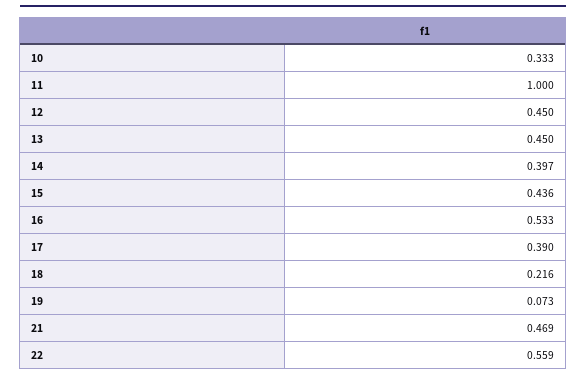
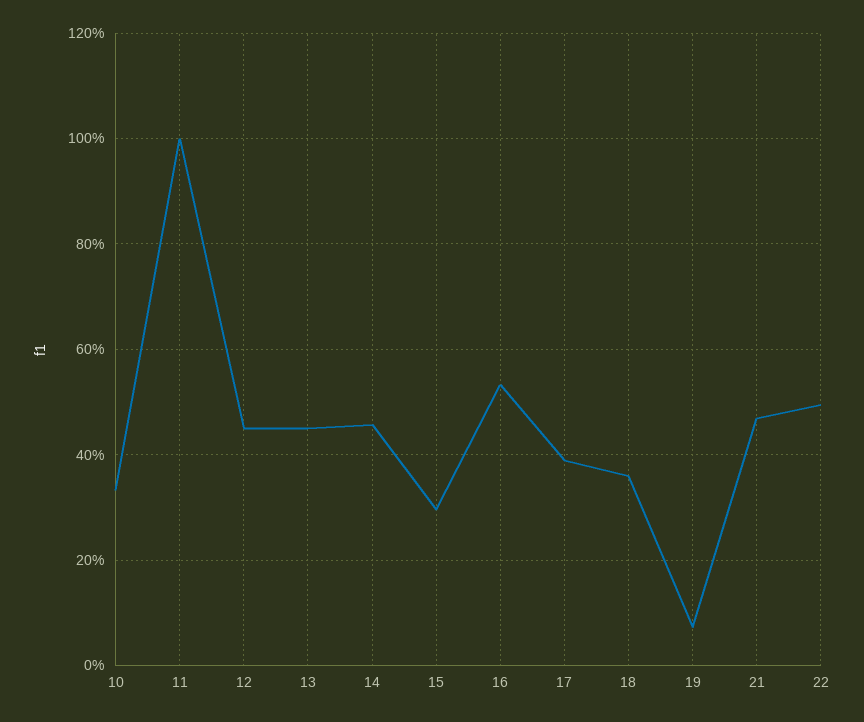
  {
    "10": 0.333,
    "11": 1,
    "12": 0.45,
    "13": 0.45,
-   "14": 0.397,
+   "14": 0.46,
-   "15": 0.436,
+   "15": 0.3,
    "16": 0.533,
    "17": 0.39,
-   "18": 0.216,
+   "18": 0.36,
    "19": 0.073,
    "21": 0.469,
-   "22": 0.559
+   "22": 0.5
  }

